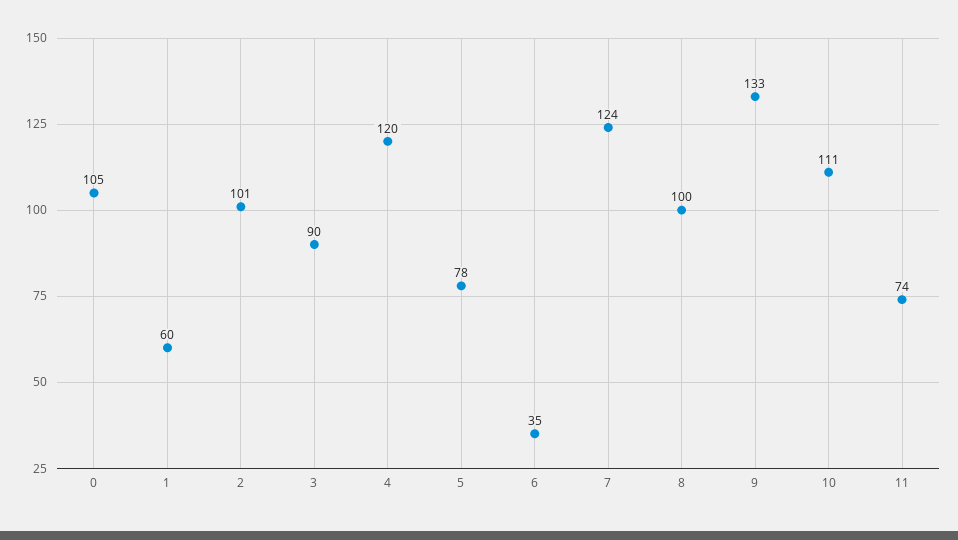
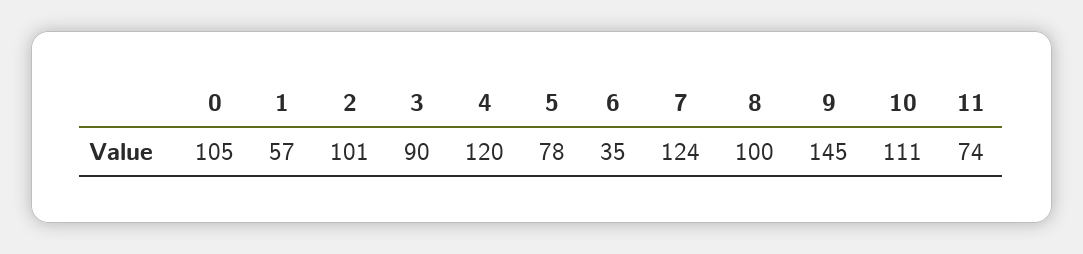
  {
    "0": 105,
-   "1": 60,
+   "1": 57,
    "2": 101,
    "3": 90,
    "4": 120,
    "5": 78,
    "6": 35,
    "7": 124,
    "8": 100,
-   "9": 133,
+   "9": 145,
    "10": 111,
    "11": 74
  }

